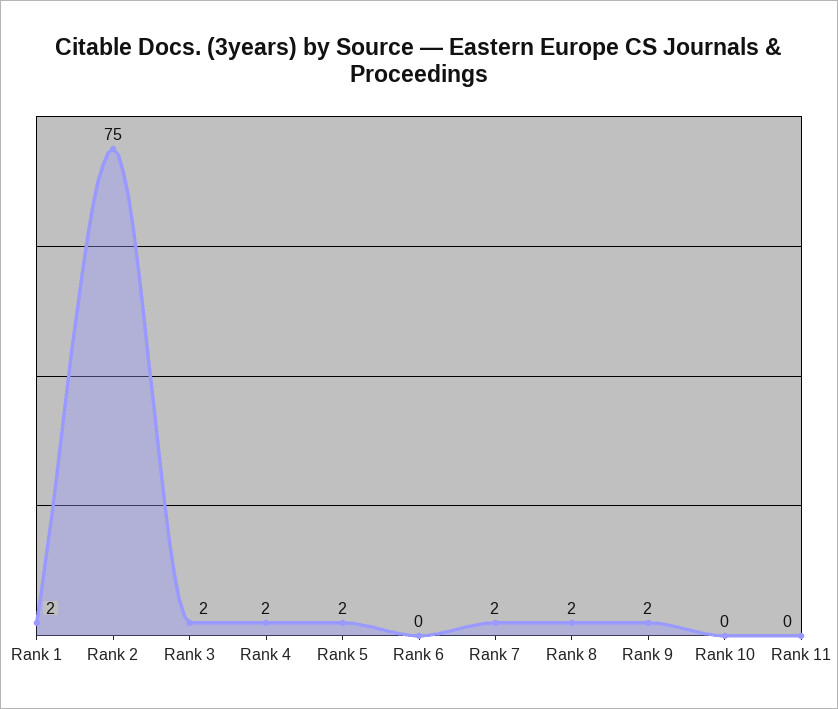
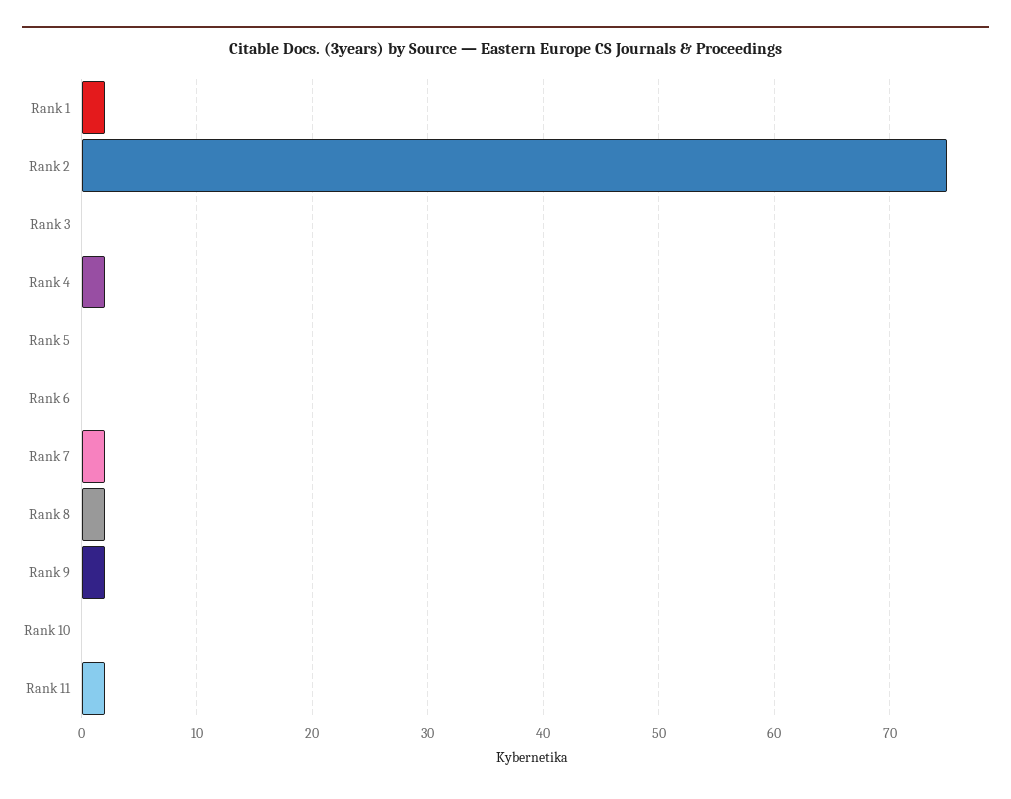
  {
    "Rank 1": 2,
    "Rank 2": 75,
-   "Rank 3": 2,
+   "Rank 3": 0,
    "Rank 4": 2,
-   "Rank 5": 2,
+   "Rank 5": 0,
    "Rank 6": 0,
    "Rank 7": 2,
    "Rank 8": 2,
    "Rank 9": 2,
    "Rank 10": 0,
-   "Rank 11": 0
+   "Rank 11": 2
  }

